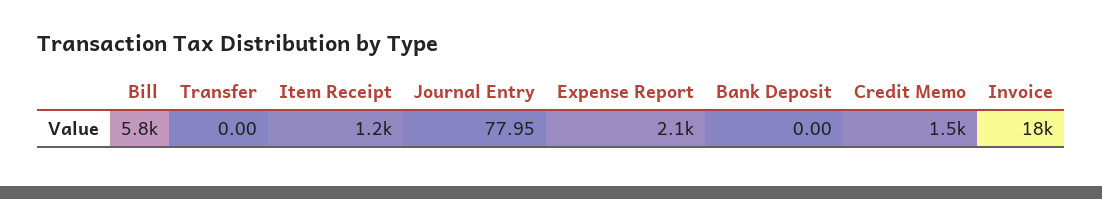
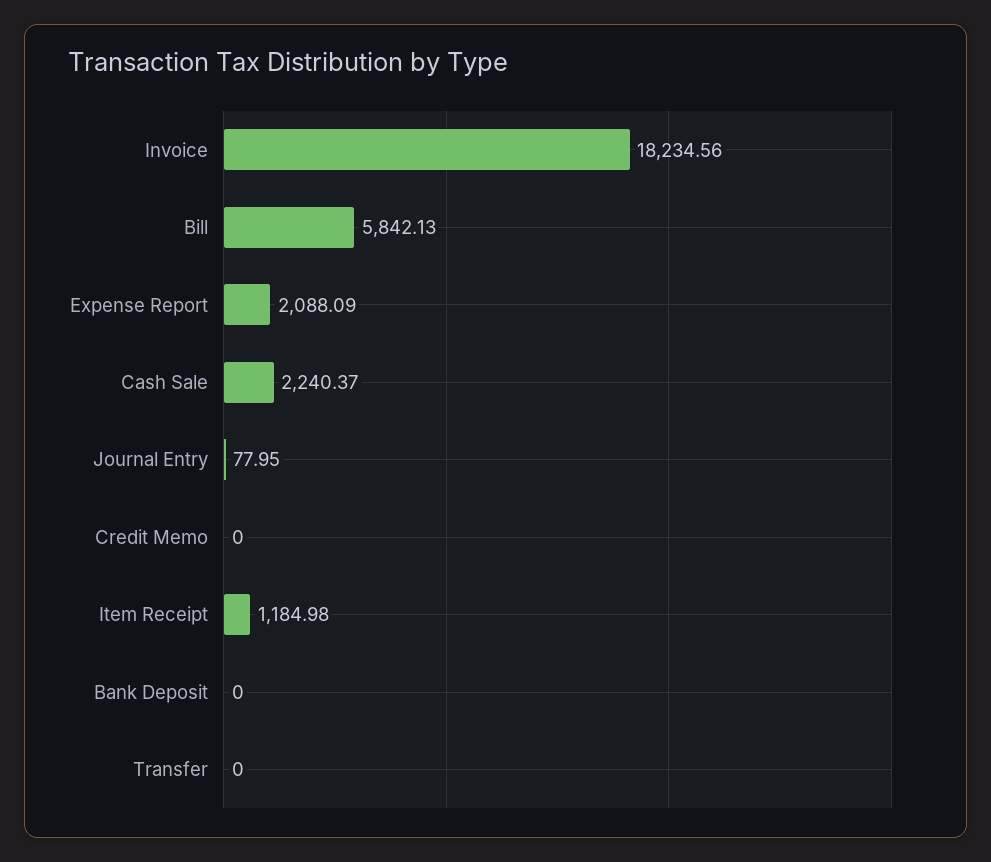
  {
    "Bill": 5842.13,
    "Transfer": 0,
    "Item Receipt": 1184.98,
    "Journal Entry": 77.95,
    "Expense Report": 2088.09,
    "Bank Deposit": 0,
-   "Credit Memo": 1500,
+   "Credit Memo": 0,
-   "Invoice": 18234.56
+   "Invoice": 18234.56,
+   "Cash Sale": 2240.37
  }

